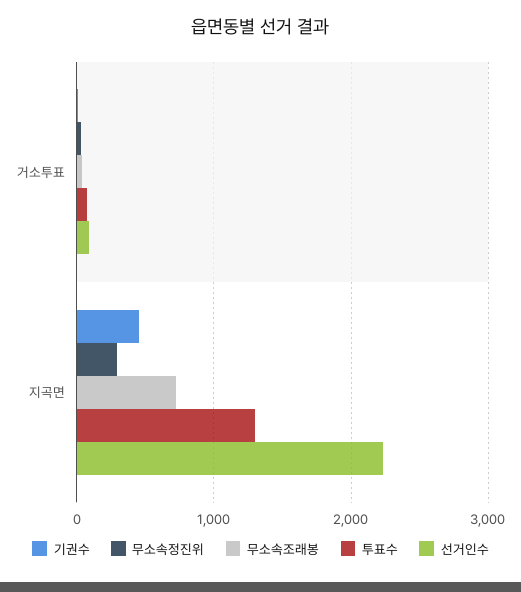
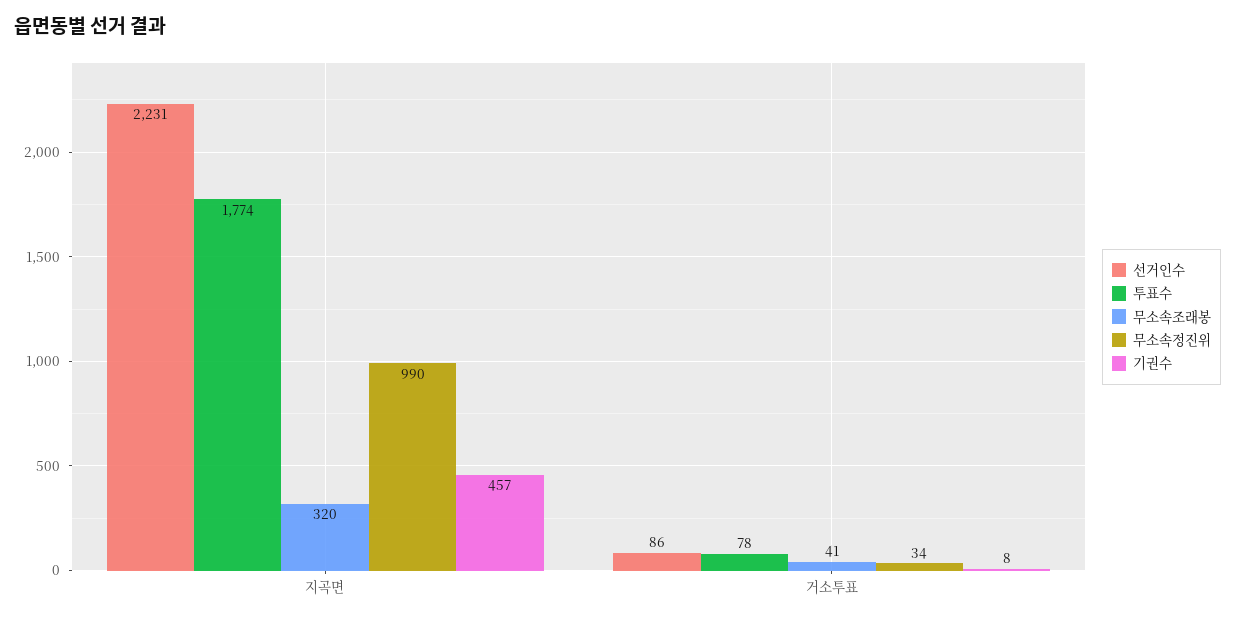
  {
    "기권수": {
      "거소투표": 8,
      "지곡면": 457
    },
    "무소속정진위": {
      "거소투표": 34,
-     "지곡면": 300
+     "지곡면": 990
    },
    "무소속조래봉": {
      "거소투표": 41,
-     "지곡면": 700
+     "지곡면": 320
    },
    "투표수": {
      "거소투표": 78,
-     "지곡면": 1300
+     "지곡면": 1774
    },
    "선거인수": {
      "거소투표": 86,
      "지곡면": 2231
    }
  }

